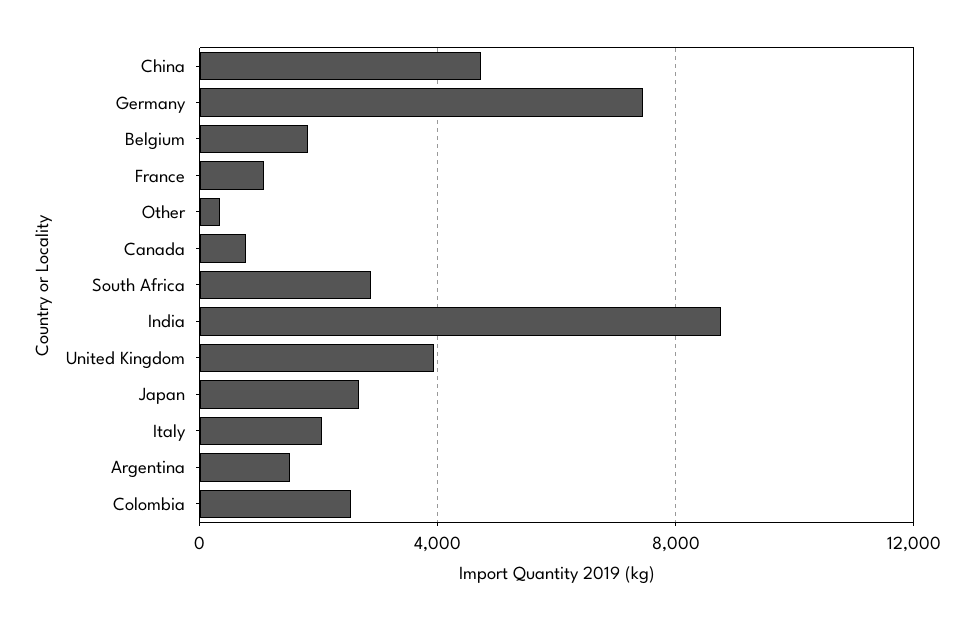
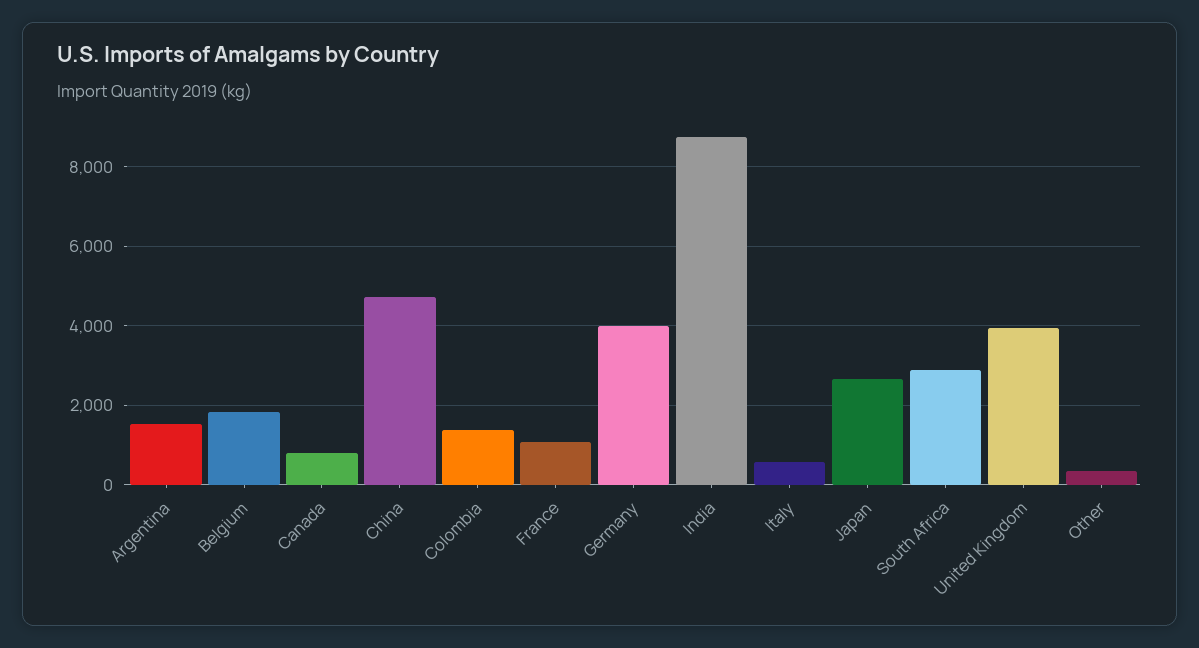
  {
    "China": 4800,
-   "Germany": 7500,
+   "Germany": 4000,
    "Belgium": 1800,
    "France": 1000,
    "Other": 400,
    "Canada": 800,
    "South Africa": 2800,
    "India": 8800,
    "United Kingdom": 4000,
    "Japan": 2600,
-   "Italy": 2000,
+   "Italy": 600,
    "Argentina": 1600,
-   "Colombia": 2500
+   "Colombia": 1400
  }

